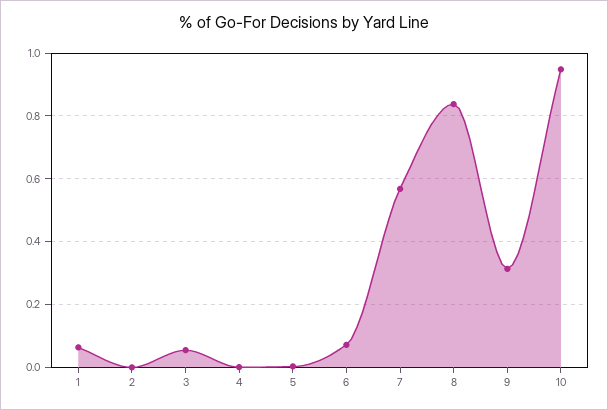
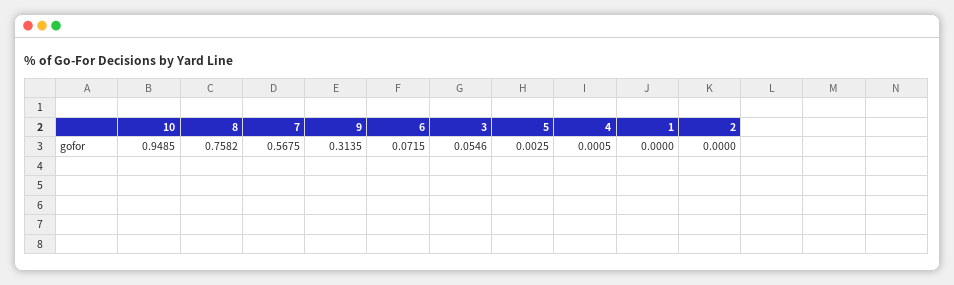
  {
-   "1": 0.06,
+   "1": 0,
    "2": 0,
    "3": 0.0546,
    "4": 0.0005,
    "5": 0.0025,
    "6": 0.0715,
    "7": 0.5675,
-   "8": 0.84,
+   "8": 0.7582,
    "9": 0.3135,
    "10": 0.9485
  }

